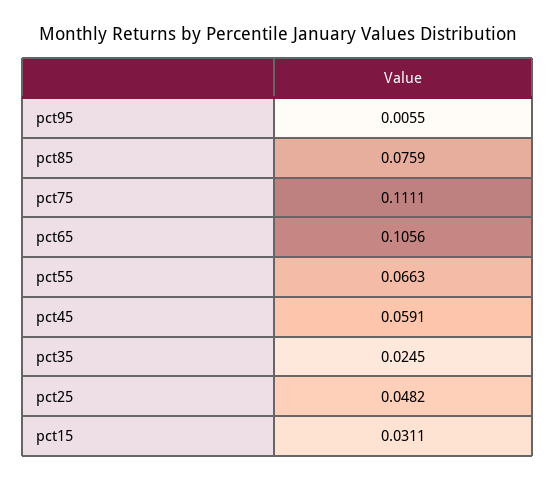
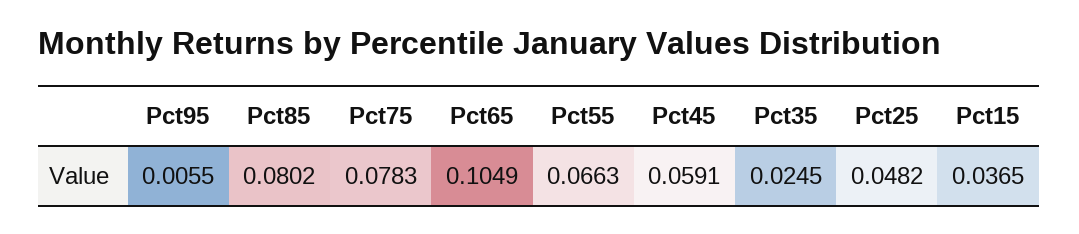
  {
    "pct95": 0.0055,
-   "pct85": 0.0759,
+   "pct85": 0.0802,
-   "pct75": 0.1111,
+   "pct75": 0.0783,
-   "pct65": 0.1056,
+   "pct65": 0.1049,
    "pct55": 0.0663,
    "pct45": 0.0591,
    "pct35": 0.0245,
    "pct25": 0.0482,
-   "pct15": 0.0311
+   "pct15": 0.0365
  }

